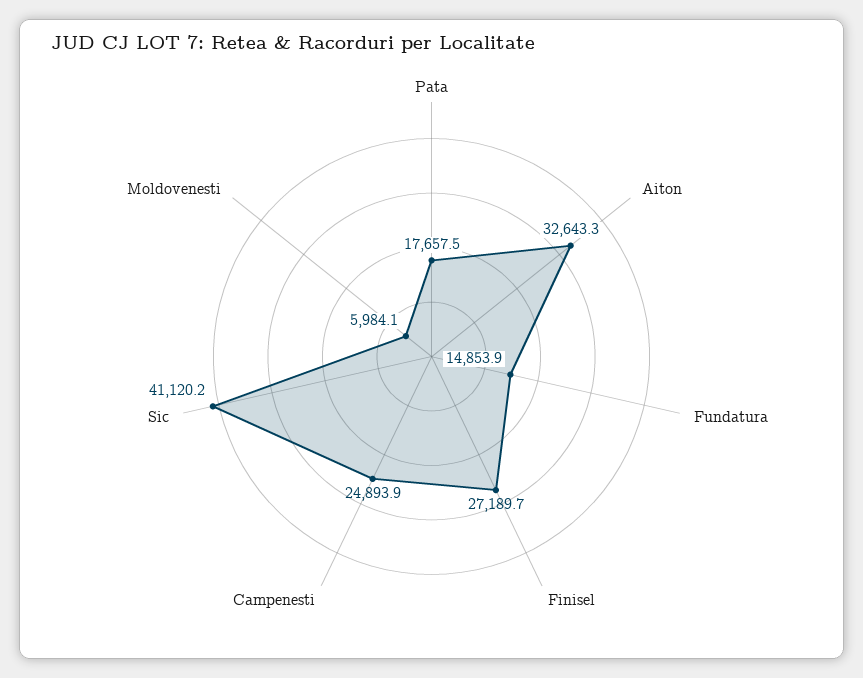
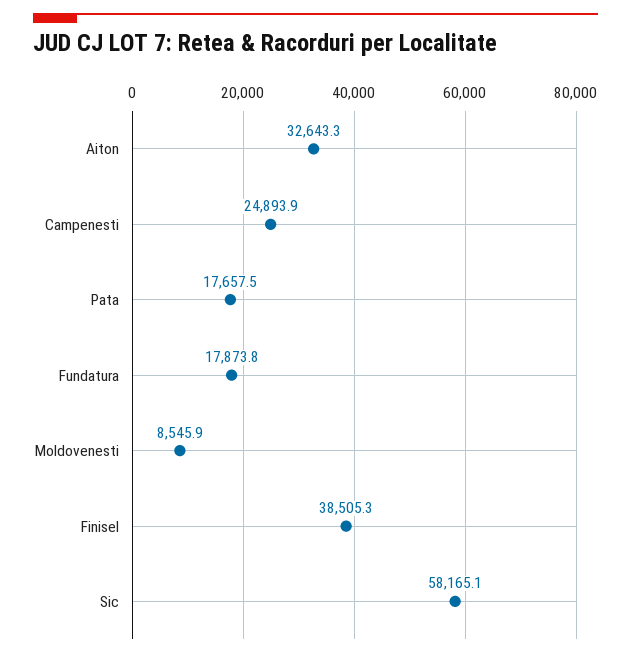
  {
    "Pata": 17657.5,
    "Aiton": 32643.3,
-   "Fundatura": 14853.9,
+   "Fundatura": 17873.8,
-   "Finisel": 27189.7,
+   "Finisel": 38505.3,
    "Campenesti": 24893.9,
-   "Sic": 41120.2,
+   "Sic": 58165.1,
-   "Moldovenesti": 5984.1
+   "Moldovenesti": 8545.9
  }

